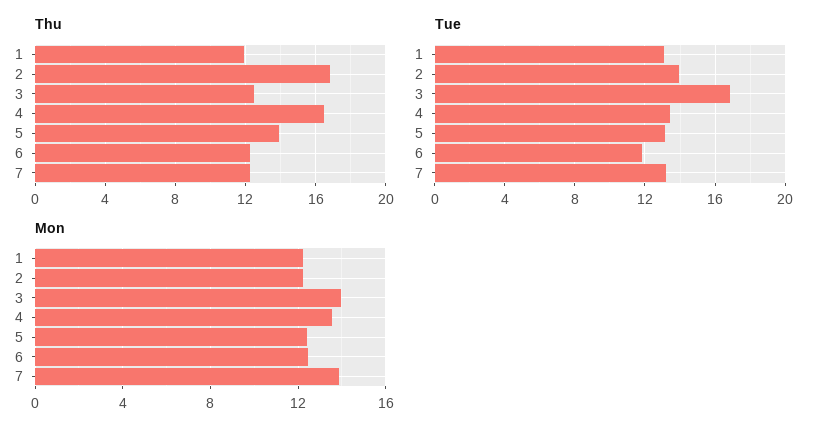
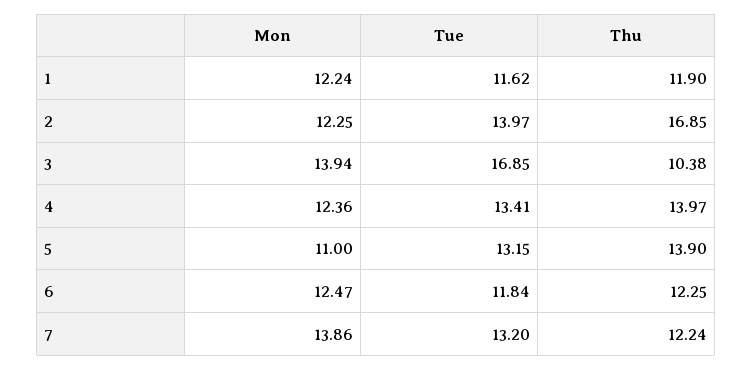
  {
    "Thu": {
      "1": 11.9,
      "2": 16.85,
-     "3": 12.5,
+     "3": 10.38,
-     "4": 16.5,
+     "4": 13.97,
      "5": 13.9,
      "6": 12.25,
      "7": 12.24
    },
    "Tue": {
-     "1": 13,
+     "1": 11.62,
      "2": 13.97,
      "3": 16.85,
      "4": 13.41,
      "5": 13.15,
      "6": 11.84,
      "7": 13.2
    },
    "Mon": {
      "1": 12.24,
      "2": 12.25,
      "3": 13.94,
-     "4": 13.5,
+     "4": 12.36,
-     "5": 12.5,
+     "5": 11,
      "6": 12.47,
      "7": 13.86
    }
  }

